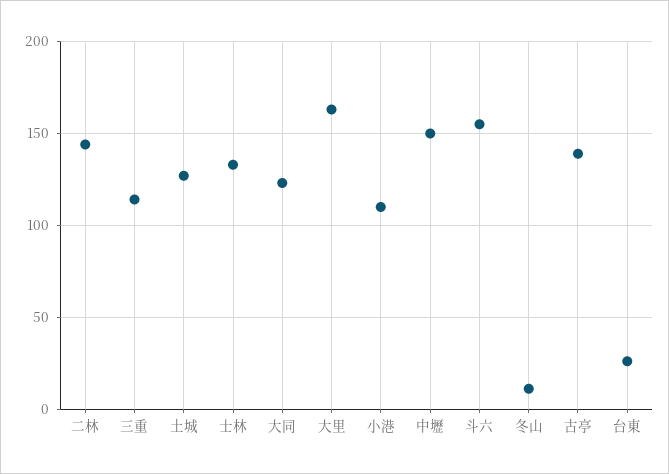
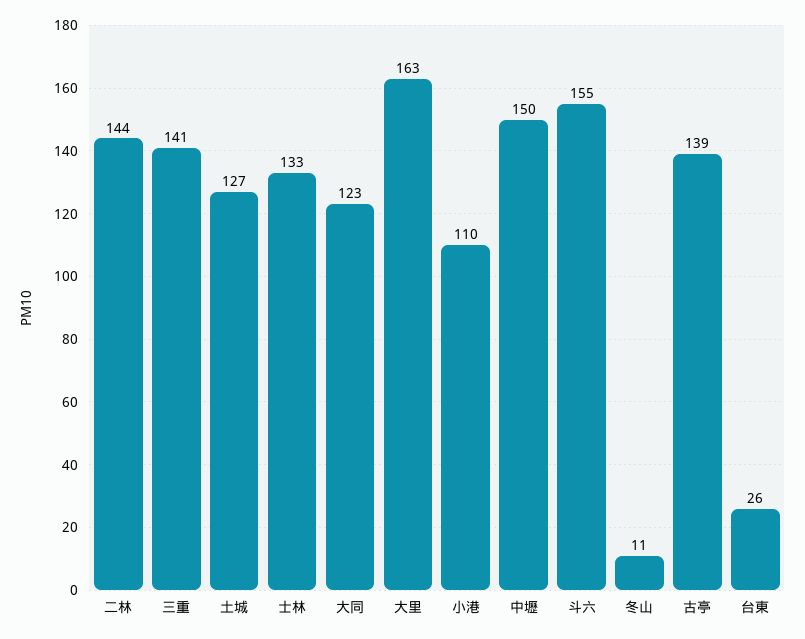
  {
    "二林": 144,
-   "三重": 115,
+   "三重": 141,
    "土城": 127,
    "士林": 133,
    "大同": 123,
    "大里": 163,
    "小港": 110,
    "中壢": 150,
    "斗六": 155,
    "冬山": 11,
    "古亭": 139,
    "台東": 26
  }

